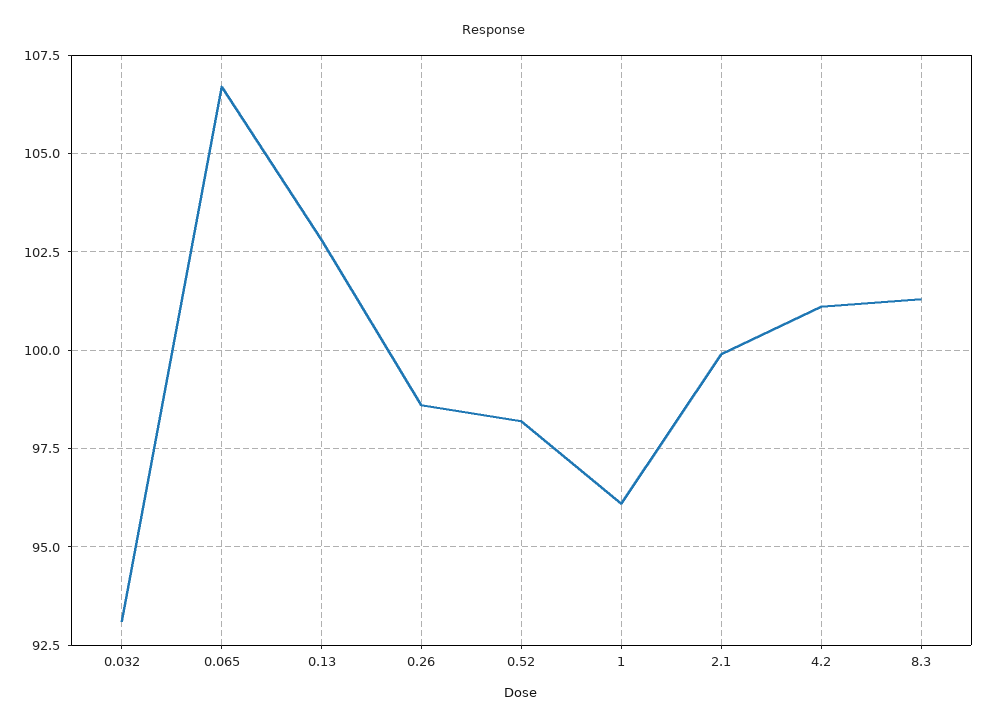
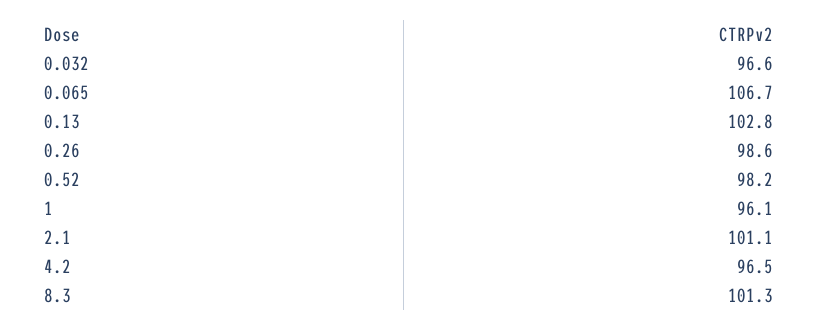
  {
-   "0.032": 93,
+   "0.032": 96.6,
    "0.065": 106.7,
    "0.13": 102.8,
    "0.26": 98.6,
    "0.52": 98.2,
    "1": 96.1,
-   "2.1": 100,
+   "2.1": 101.1,
-   "4.2": 101,
+   "4.2": 96.5,
    "8.3": 101.3
  }

